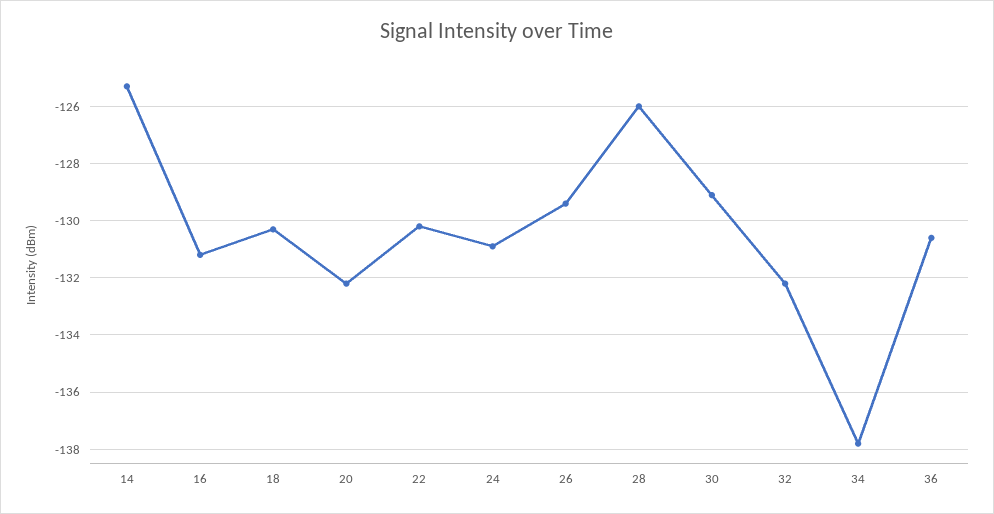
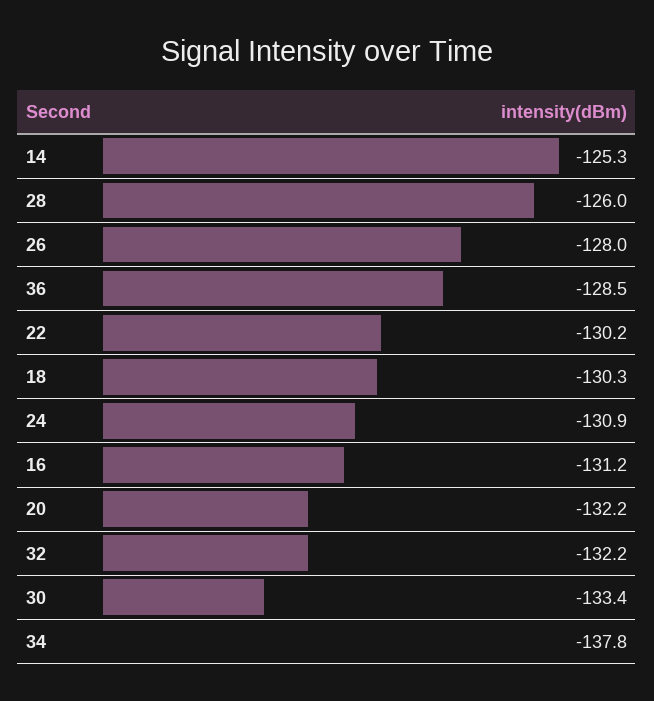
  {
    "14": -125.3,
    "16": -131.2,
    "18": -130.3,
    "20": -132.2,
    "22": -130.2,
    "24": -130.9,
-   "26": -129.5,
+   "26": -128,
    "28": -126,
-   "30": -129,
+   "30": -133.4,
    "32": -132.2,
    "34": -137.8,
-   "36": -130.5
+   "36": -128.5
  }

